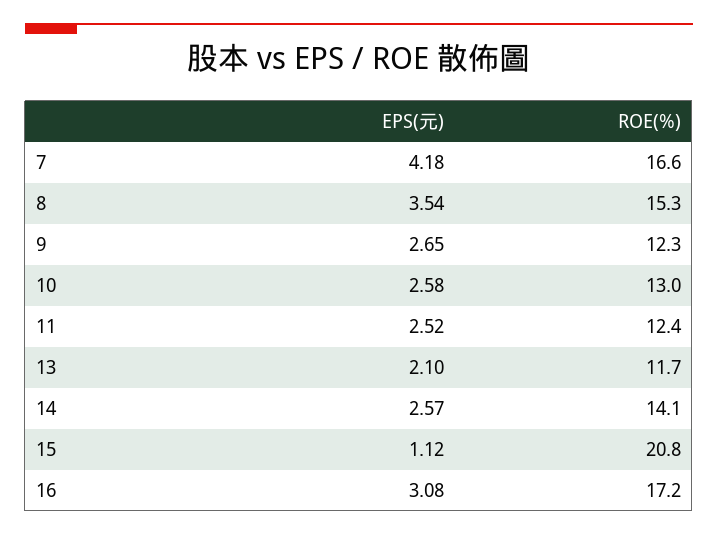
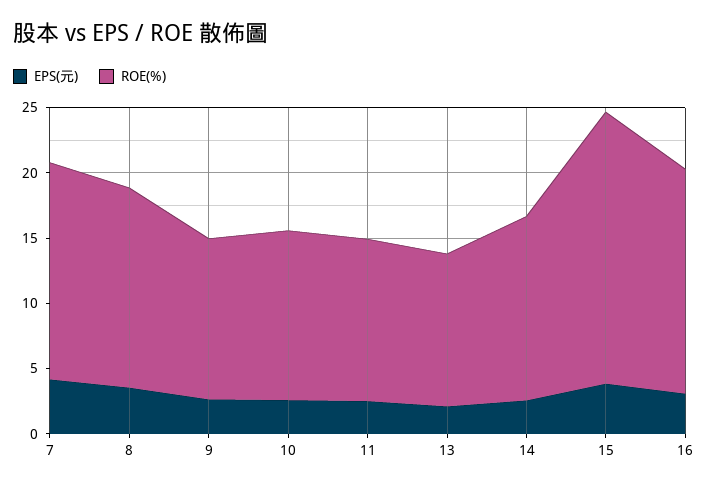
  {
    "EPS(元)": {
      "7": 4.18,
      "8": 3.54,
      "9": 2.65,
      "10": 2.58,
      "11": 2.52,
      "13": 2.1,
      "14": 2.57,
-     "15": 1.12,
+     "15": 4,
      "16": 3.08
    },
    "ROE(%)": {
      "7": 16.6,
      "8": 15.3,
      "9": 12.3,
      "10": 13,
      "11": 12.4,
      "13": 11.7,
      "14": 14.1,
      "15": 20.8,
      "16": 17.2
    }
  }

